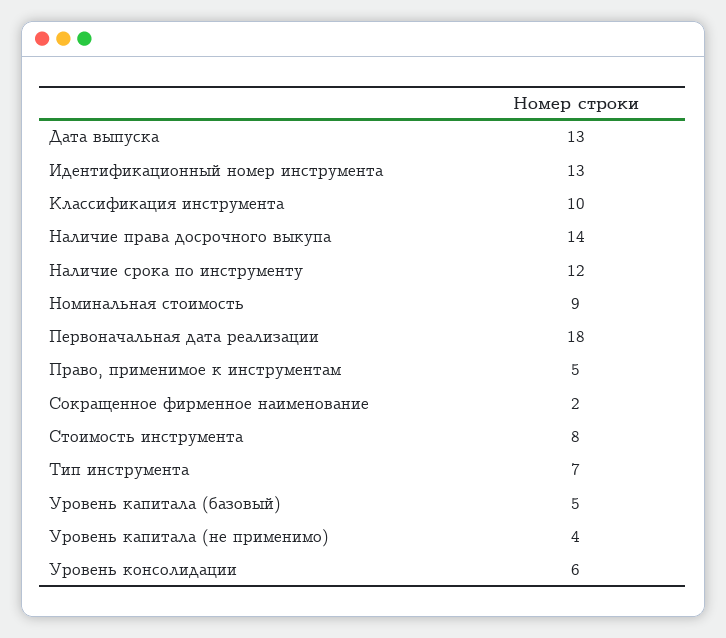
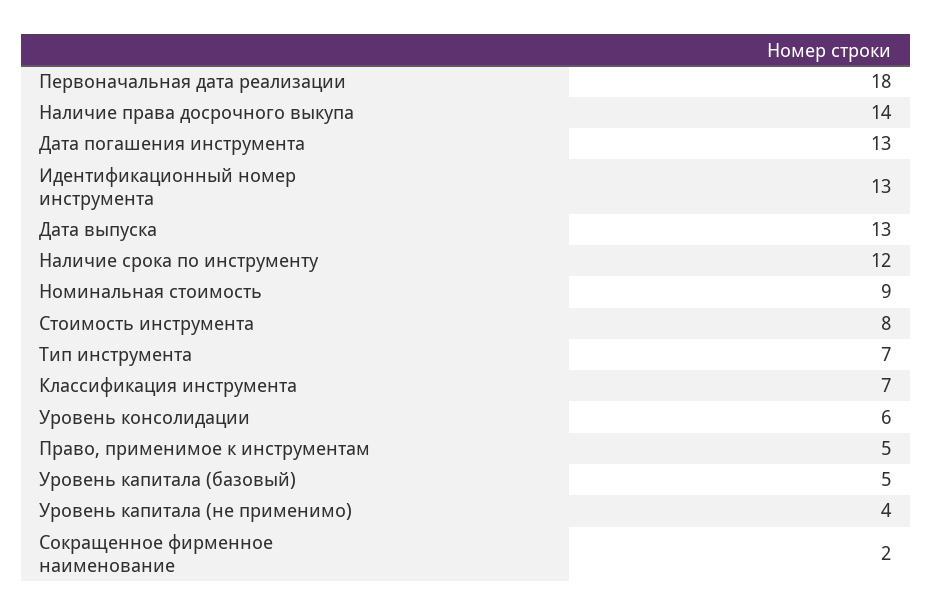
  {
    "Дата выпуска": 13,
    "Идентификационный номер инструмента": 13,
-   "Классификация инструмента": 10,
+   "Классификация инструмента": 7,
    "Наличие права досрочного выкупа": 14,
    "Наличие срока по инструменту": 12,
    "Номинальная стоимость": 9,
    "Первоначальная дата реализации": 18,
    "Право, применимое к инструментам": 5,
    "Сокращенное фирменное наименование": 2,
    "Стоимость инструмента": 8,
    "Тип инструмента": 7,
    "Уровень капитала (базовый)": 5,
    "Уровень капитала (не применимо)": 4,
-   "Уровень консолидации": 6
+   "Уровень консолидации": 6,
+   "Дата погашения инструмента": 13
  }

